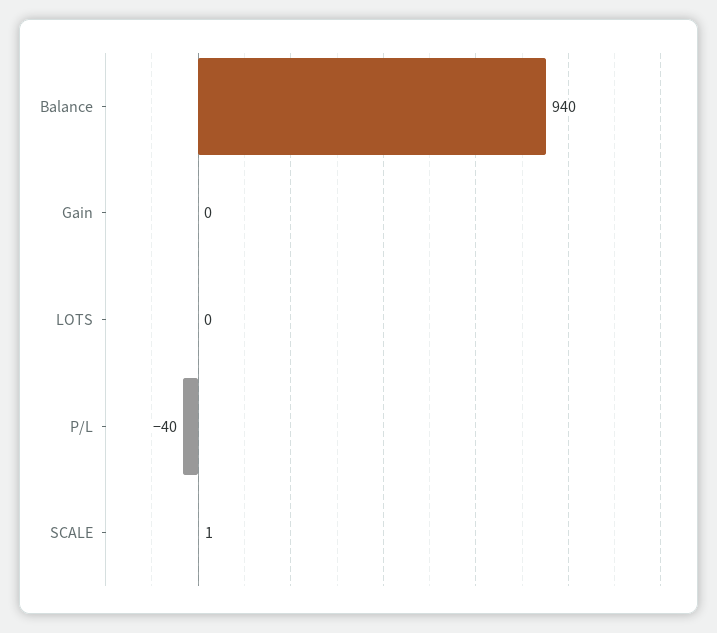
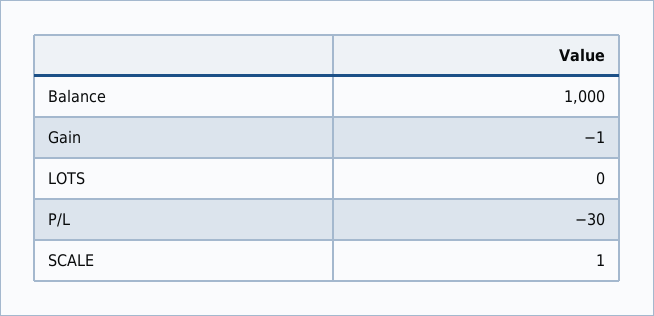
  {
-   "Balance": 940,
+   "Balance": 1000,
-   "Gain": 0,
+   "Gain": -1,
    "LOTS": 0,
-   "P/L": -40,
+   "P/L": -30,
    "SCALE": 1
  }

